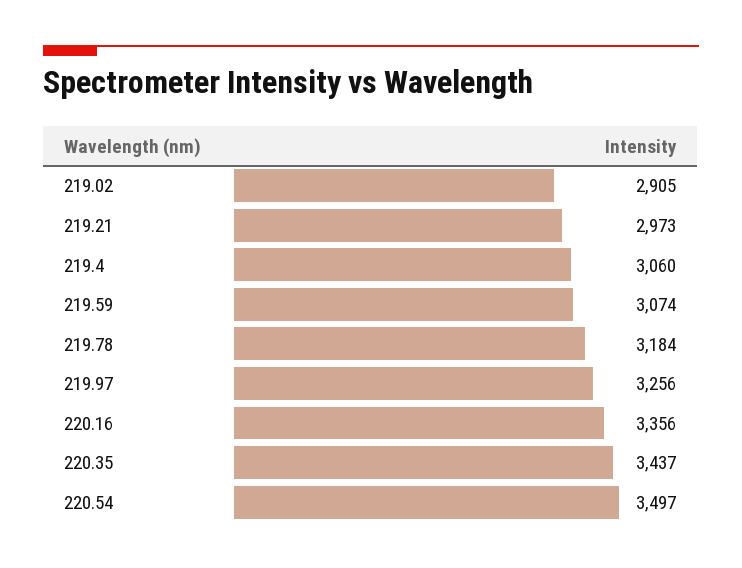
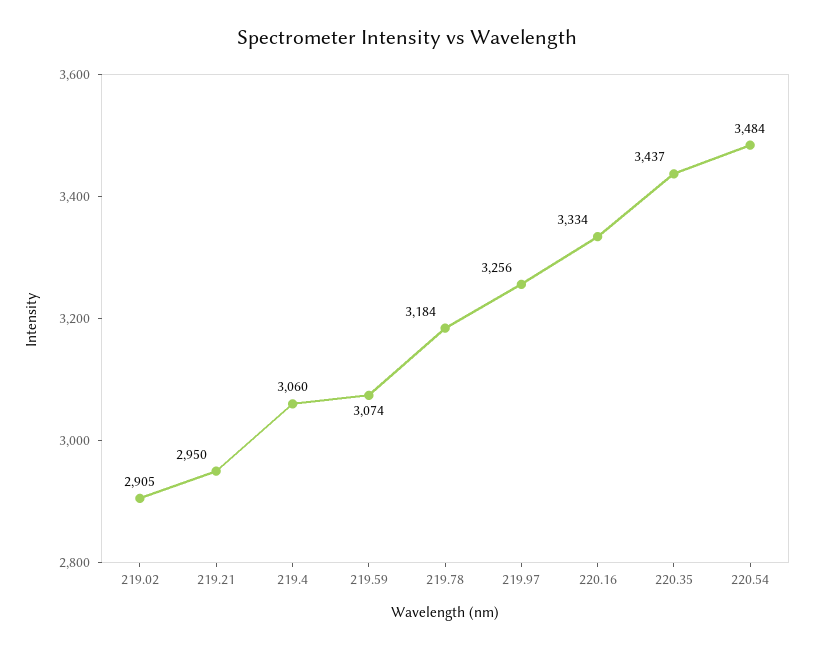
  {
    "219.02": 2905,
-   "219.21": 2973,
+   "219.21": 2950,
    "219.4": 3060,
    "219.59": 3074,
    "219.78": 3184,
    "219.97": 3256,
-   "220.16": 3356,
+   "220.16": 3334,
    "220.35": 3437,
-   "220.54": 3497
+   "220.54": 3484
  }

